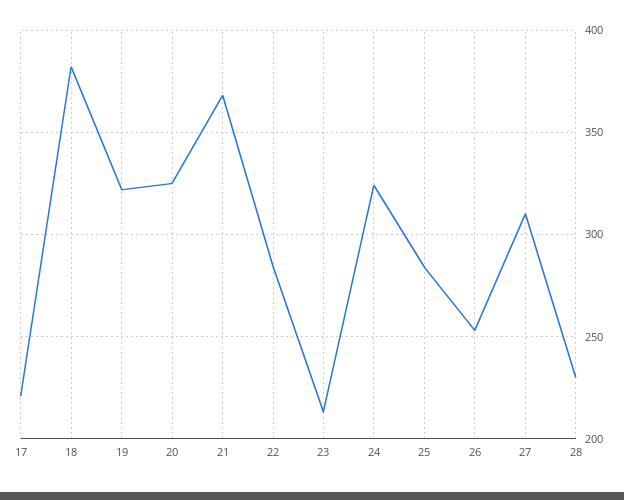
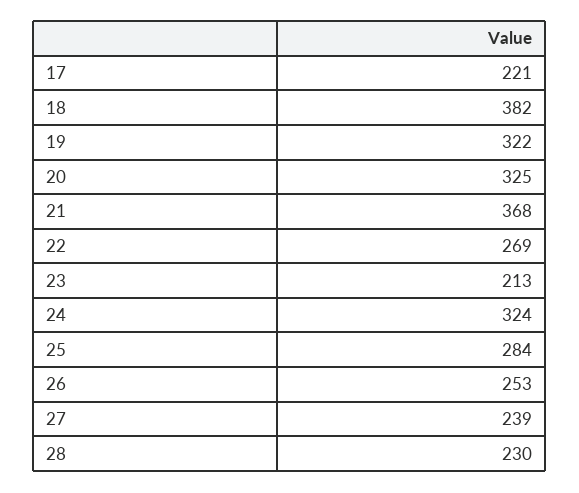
  {
    "17": 221,
    "18": 382,
    "19": 322,
    "20": 325,
    "21": 368,
-   "22": 285,
+   "22": 269,
    "23": 213,
    "24": 324,
    "25": 284,
    "26": 253,
-   "27": 310,
+   "27": 239,
    "28": 230
  }

